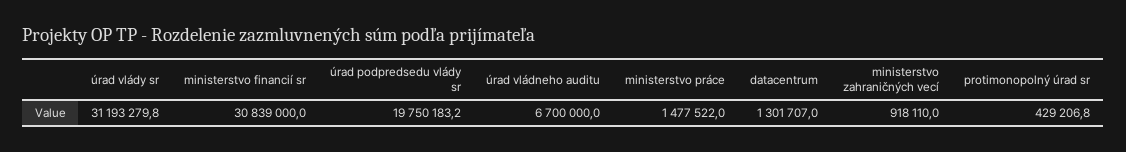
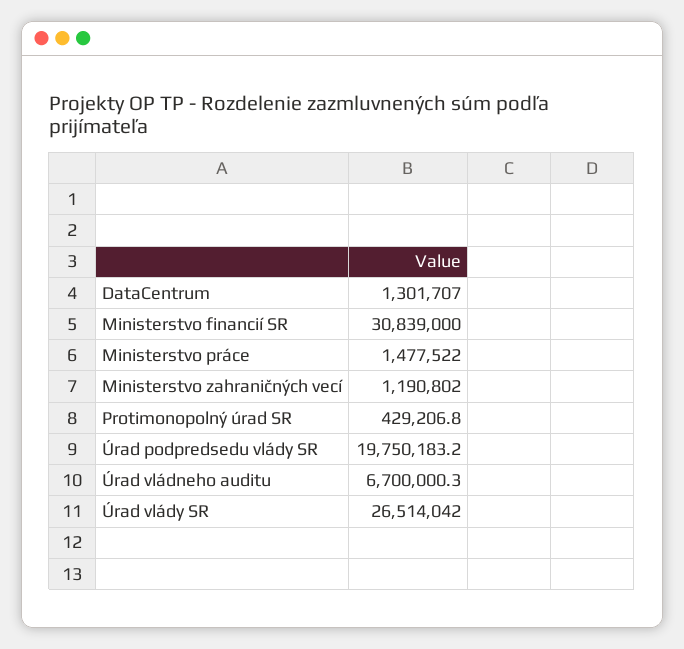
  {
-   "úrad vlády sr": 31193279.8,
+   "úrad vlády sr": 26514042,
    "ministerstvo financií sr": 30839000,
    "úrad podpredsedu vlády sr": 19750183.2,
-   "úrad vládneho auditu": 6700000,
+   "úrad vládneho auditu": 6700000.3,
    "ministerstvo práce": 1477522,
    "datacentrum": 1301707,
-   "ministerstvo zahraničných vecí": 918110,
+   "ministerstvo zahraničných vecí": 1190802,
    "protimonopolný úrad sr": 429206.8
  }

